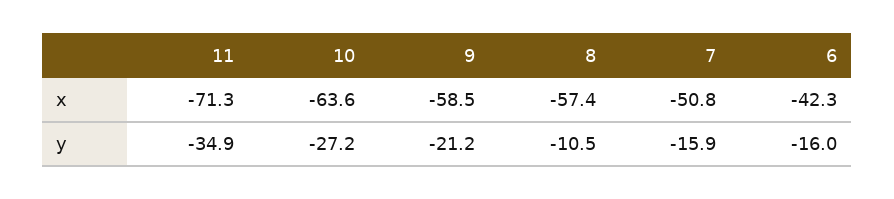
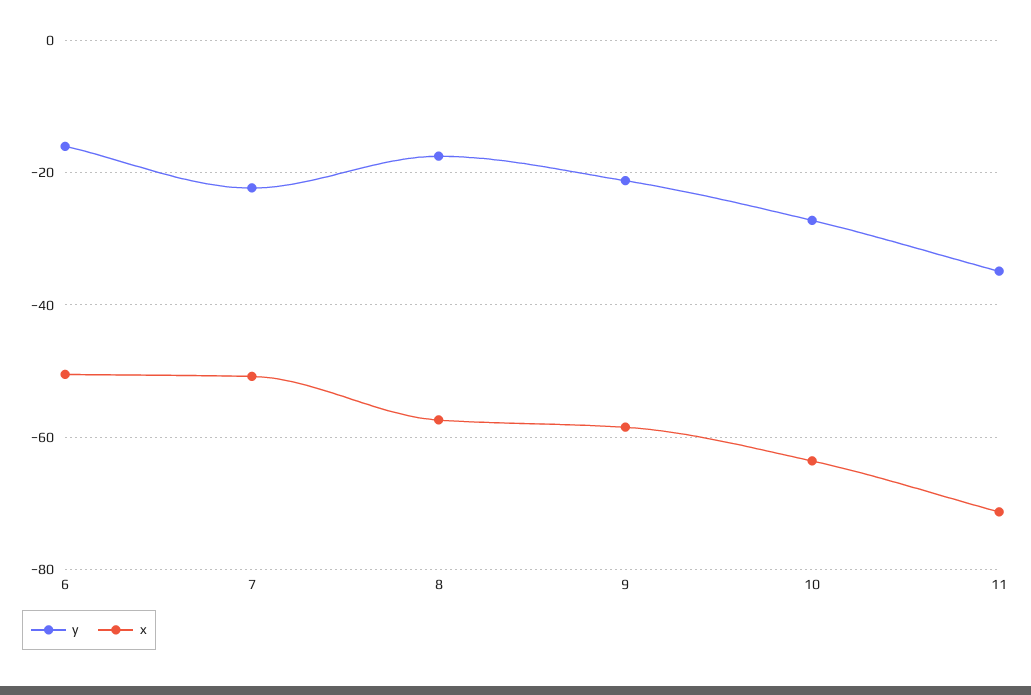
  {
    "x": {
      "11": -71.3,
      "10": -63.6,
      "9": -58.5,
      "8": -57.4,
      "7": -50.8,
-     "6": -42.3
+     "6": -50
    },
    "y": {
      "11": -34.9,
      "10": -27.2,
      "9": -21.2,
-     "8": -10.5,
+     "8": -18,
-     "7": -15.9,
+     "7": -22,
      "6": -16
    }
  }

